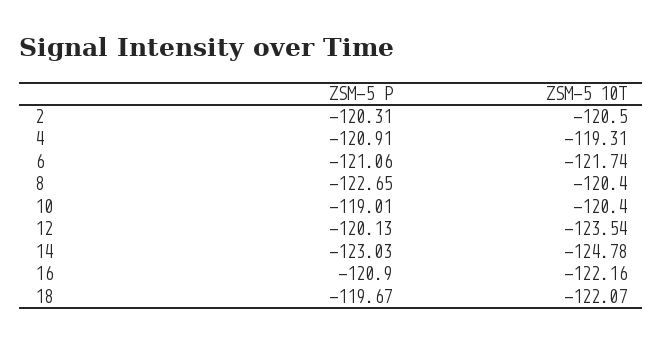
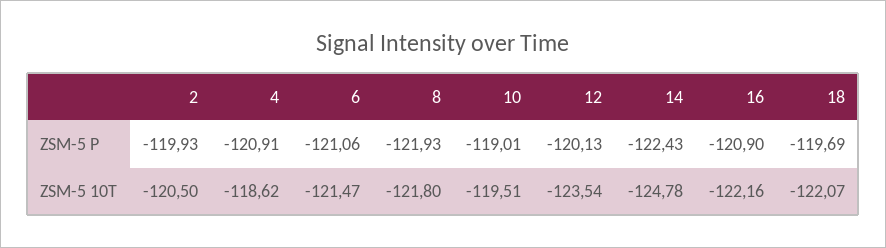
  {
    "ZSM-5 P": {
-     "2": -120.31,
+     "2": -119.93,
      "4": -120.91,
      "6": -121.06,
-     "8": -122.65,
+     "8": -121.93,
      "10": -119.01,
      "12": -120.13,
-     "14": -123.03,
+     "14": -122.43,
      "16": -120.9,
-     "18": -119.67
+     "18": -119.69
    },
    "ZSM-5 10T": {
      "2": -120.5,
-     "4": -119.31,
+     "4": -118.62,
-     "6": -121.74,
+     "6": -121.47,
-     "8": -120.4,
+     "8": -121.8,
-     "10": -120.4,
+     "10": -119.51,
      "12": -123.54,
      "14": -124.78,
      "16": -122.16,
      "18": -122.07
    }
  }

